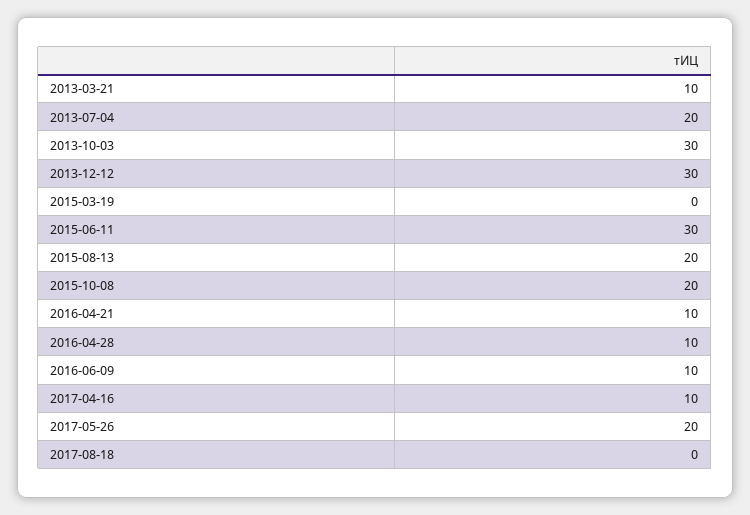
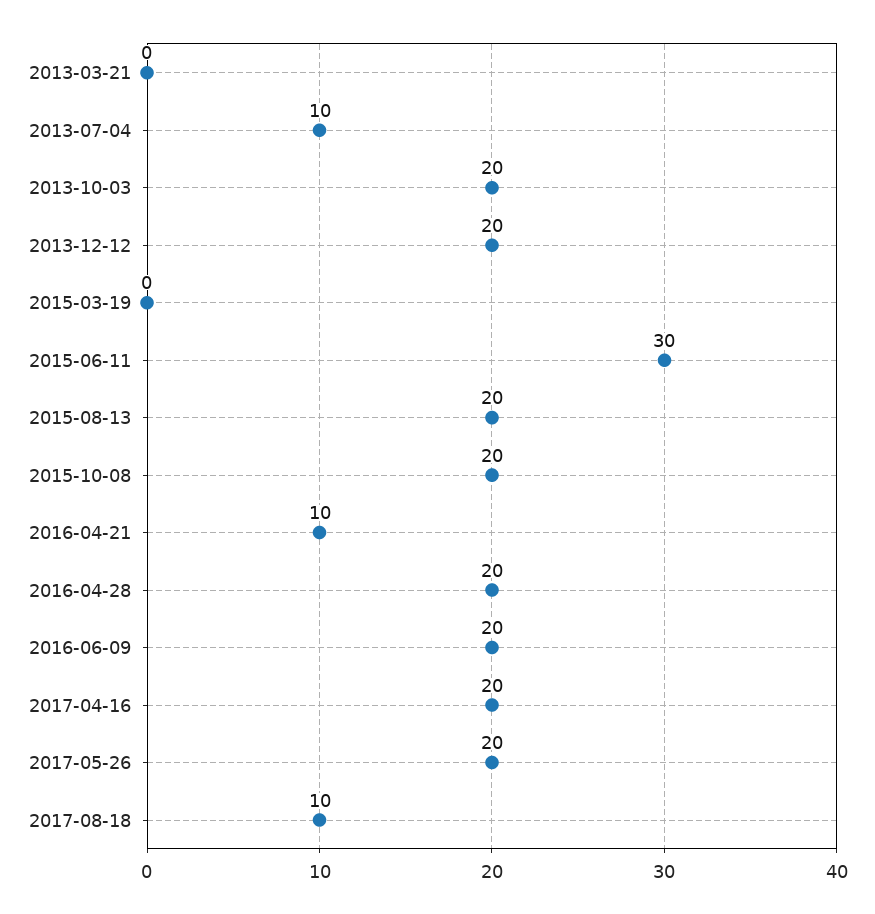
  {
-   "2013-03-21": 10,
+   "2013-03-21": 0,
-   "2013-07-04": 20,
+   "2013-07-04": 10,
-   "2013-10-03": 30,
+   "2013-10-03": 20,
-   "2013-12-12": 30,
+   "2013-12-12": 20,
    "2015-03-19": 0,
    "2015-06-11": 30,
    "2015-08-13": 20,
    "2015-10-08": 20,
    "2016-04-21": 10,
-   "2016-04-28": 10,
+   "2016-04-28": 20,
-   "2016-06-09": 10,
+   "2016-06-09": 20,
-   "2017-04-16": 10,
+   "2017-04-16": 20,
    "2017-05-26": 20,
-   "2017-08-18": 0
+   "2017-08-18": 10
  }

